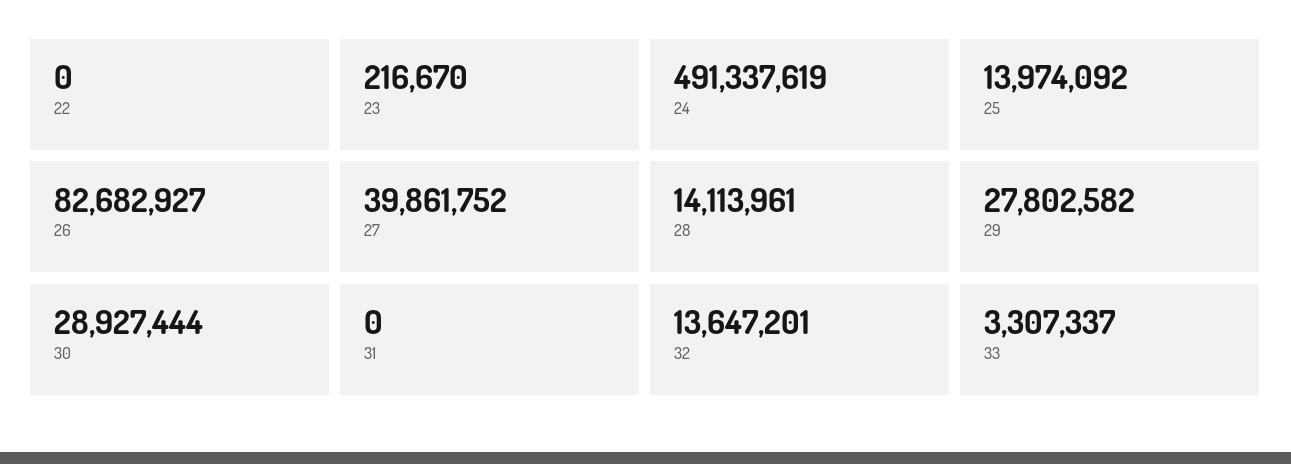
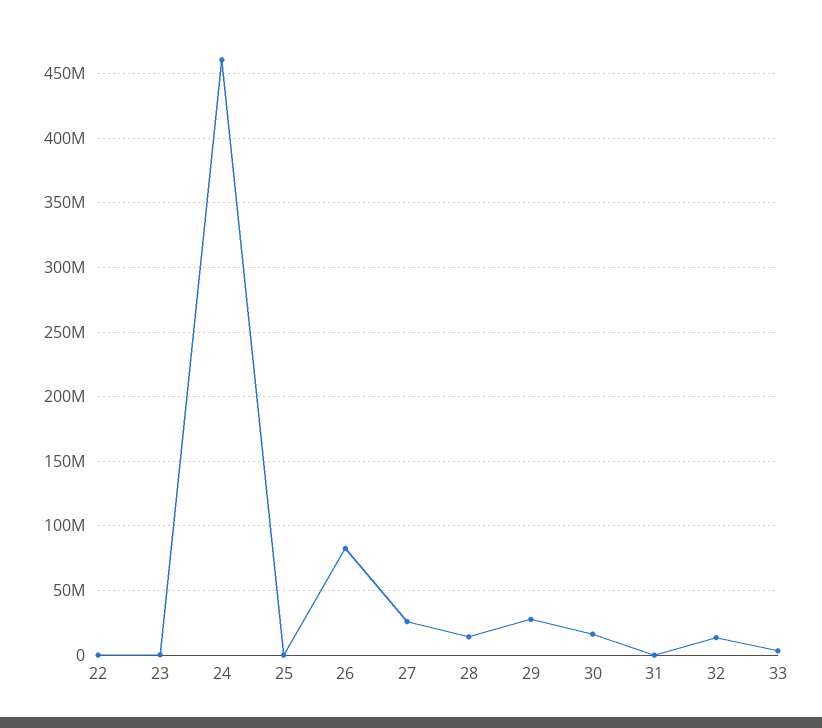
  {
    "22": 0,
    "23": 216670,
-   "24": 491337619,
+   "24": 460000000,
-   "25": 13974092,
+   "25": 0,
    "26": 82682927,
-   "27": 39861752,
+   "27": 25000000,
    "28": 14113961,
    "29": 27802582,
-   "30": 28927444,
+   "30": 15000000,
    "31": 0,
    "32": 13647201,
    "33": 3307337
  }

